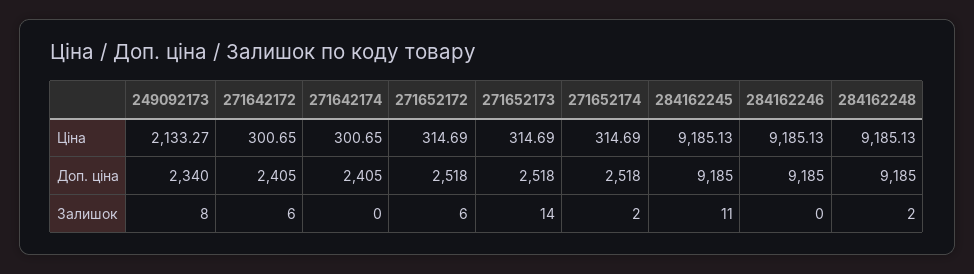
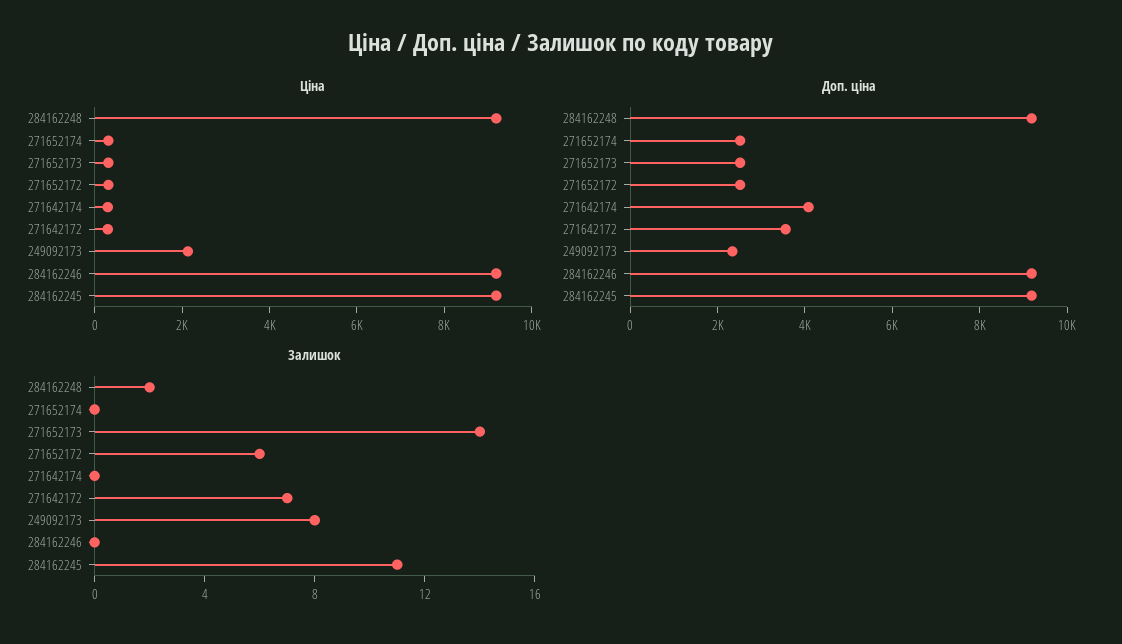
  {
    "Ціна": {
      "249092173": 2133.27,
      "271642172": 300.65,
      "271642174": 300.65,
      "271652172": 314.69,
      "271652173": 314.69,
      "271652174": 314.69,
      "284162245": 9185.13,
      "284162246": 9185.13,
      "284162248": 9185.13
    },
    "Доп. ціна": {
      "249092173": 2340,
-     "271642172": 2405,
+     "271642172": 3500,
-     "271642174": 2405,
+     "271642174": 4000,
      "271652172": 2518,
      "271652173": 2518,
      "271652174": 2518,
      "284162245": 9185,
      "284162246": 9185,
      "284162248": 9185
    },
    "Залишок": {
      "249092173": 8,
-     "271642172": 6,
+     "271642172": 7,
      "271642174": 0,
      "271652172": 6,
      "271652173": 14,
-     "271652174": 2,
+     "271652174": 0,
      "284162245": 11,
      "284162246": 0,
      "284162248": 2
    }
  }

